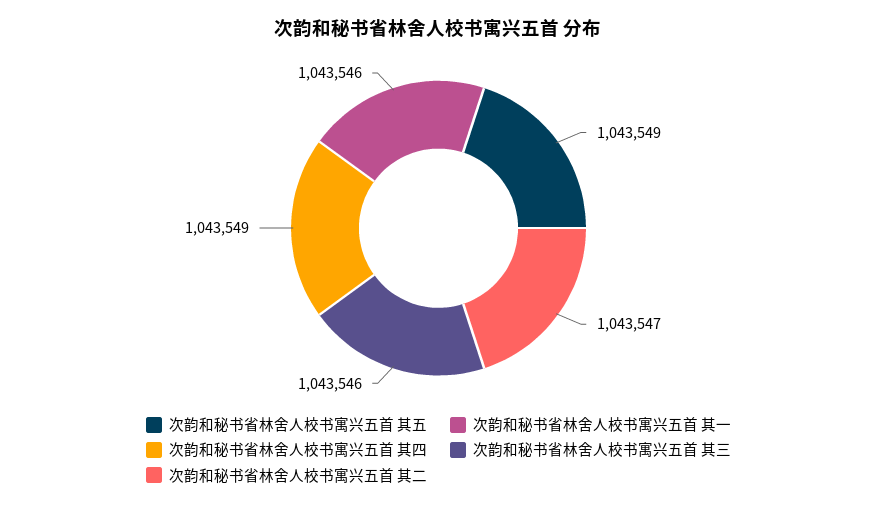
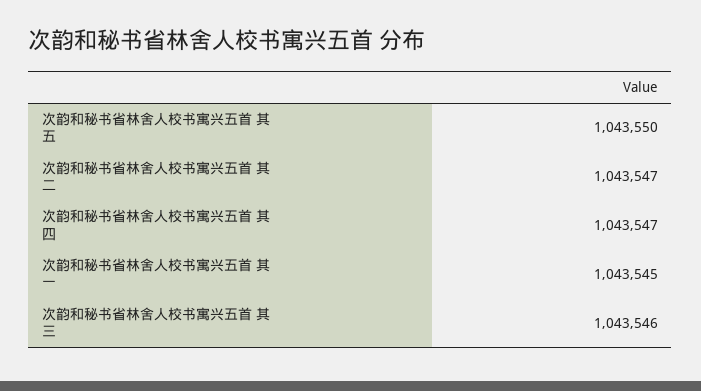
  {
-   "次韵和秘书省林舍人校书寓兴五首 其五": 1043549,
+   "次韵和秘书省林舍人校书寓兴五首 其五": 1043550,
-   "次韵和秘书省林舍人校书寓兴五首 其一": 1043546,
+   "次韵和秘书省林舍人校书寓兴五首 其一": 1043545,
-   "次韵和秘书省林舍人校书寓兴五首 其四": 1043549,
+   "次韵和秘书省林舍人校书寓兴五首 其四": 1043547,
    "次韵和秘书省林舍人校书寓兴五首 其三": 1043546,
    "次韵和秘书省林舍人校书寓兴五首 其二": 1043547
  }

